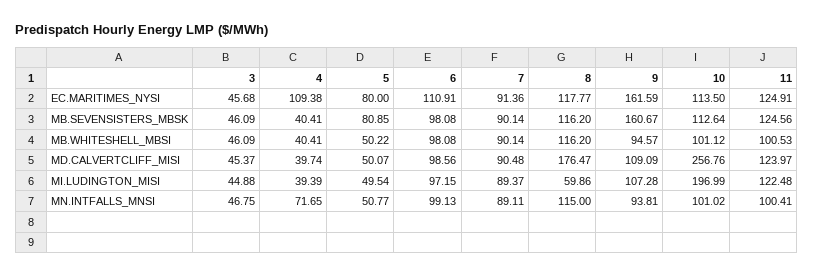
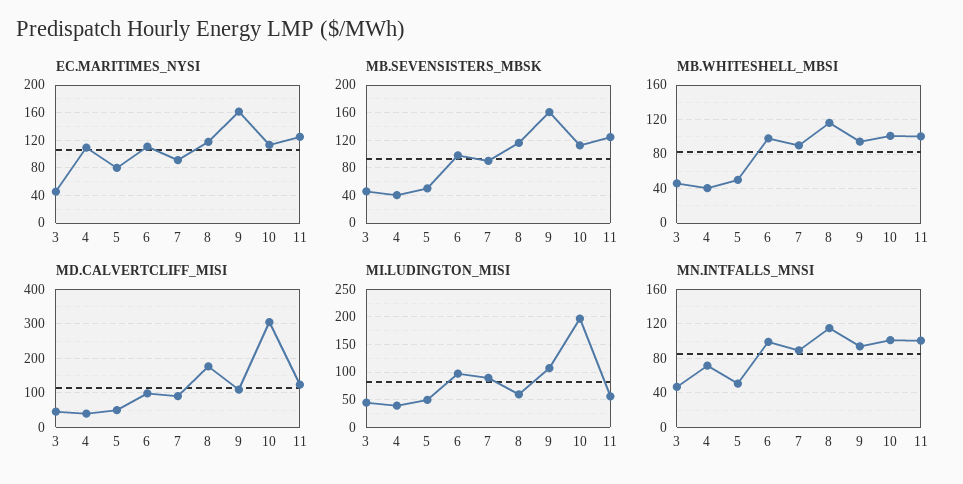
  {
    "EC.MARITIMES_NYSI": {
      "3": 45.68,
      "4": 109.38,
      "5": 80,
      "6": 110.91,
      "7": 91.36,
      "8": 117.77,
      "9": 161.59,
      "10": 113.5,
      "11": 124.91
    },
    "MB.SEVENSISTERS_MBSK": {
      "3": 46.09,
      "4": 40.41,
-     "5": 80.85,
+     "5": 50,
      "6": 98.08,
      "7": 90.14,
      "8": 116.2,
      "9": 160.67,
      "10": 112.64,
      "11": 124.56
    },
    "MB.WHITESHELL_MBSI": {
      "3": 46.09,
      "4": 40.41,
      "5": 50.22,
      "6": 98.08,
      "7": 90.14,
      "8": 116.2,
      "9": 94.57,
      "10": 101.12,
      "11": 100.53
    },
    "MD.CALVERTCLIFF_MISI": {
      "3": 45.37,
      "4": 39.74,
      "5": 50.07,
      "6": 98.56,
      "7": 90.48,
      "8": 176.47,
      "9": 109.09,
-     "10": 256.76,
+     "10": 300,
      "11": 123.97
    },
    "MI.LUDINGTON_MISI": {
      "3": 44.88,
      "4": 39.39,
      "5": 49.54,
      "6": 97.15,
      "7": 89.37,
      "8": 59.86,
      "9": 107.28,
      "10": 196.99,
-     "11": 122.48
+     "11": 50
    },
    "MN.INTFALLS_MNSI": {
      "3": 46.75,
      "4": 71.65,
      "5": 50.77,
      "6": 99.13,
      "7": 89.11,
      "8": 115,
      "9": 93.81,
      "10": 101.02,
      "11": 100.41
    }
  }

